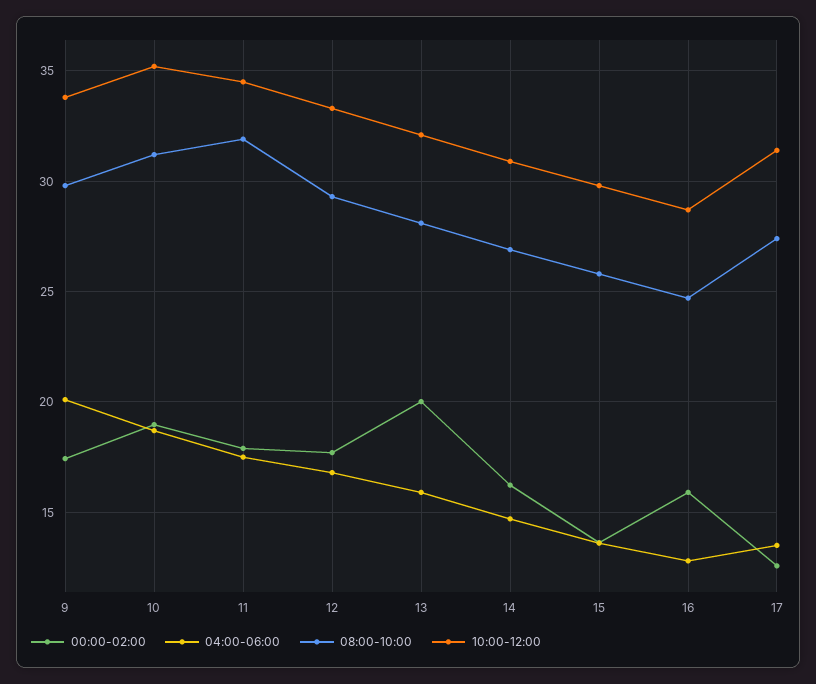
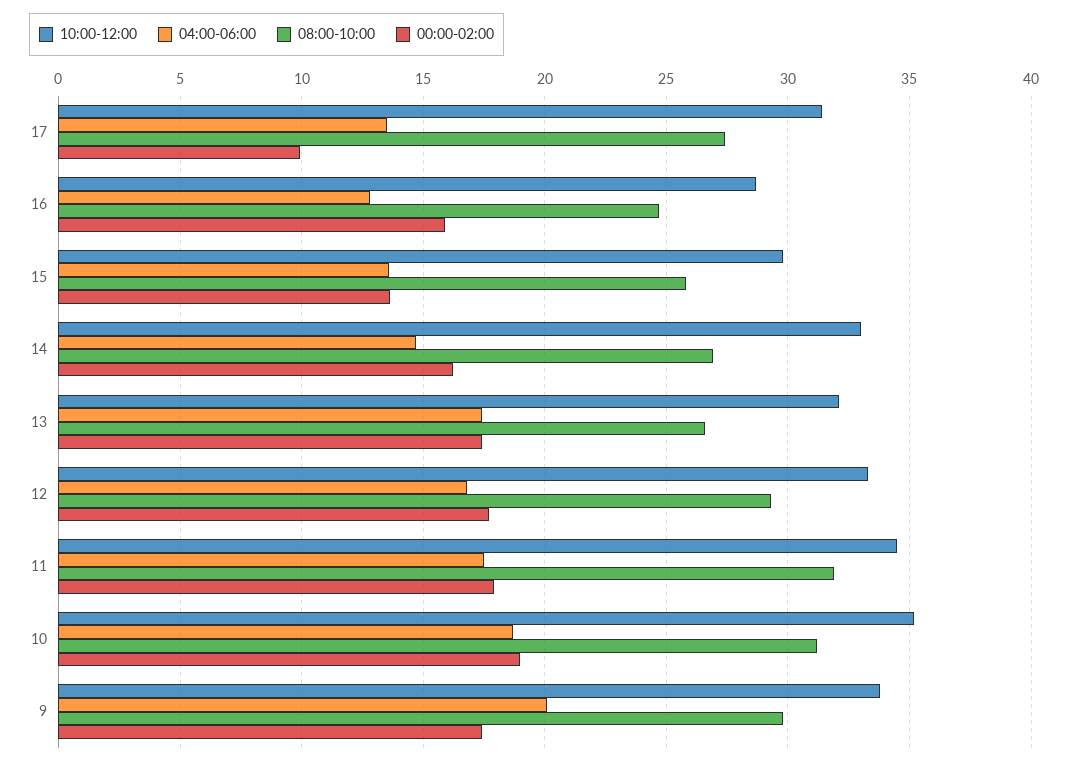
  {
    "00:00-02:00": {
      "9": 17.5,
      "10": 19,
      "11": 18,
      "12": 17.5,
-     "13": 20,
+     "13": 17.5,
      "14": 16,
      "15": 13.5,
      "16": 16,
-     "17": 12.5
+     "17": 10
    },
    "04:00-06:00": {
      "9": 20,
      "10": 18.5,
      "11": 17.5,
      "12": 17,
-     "13": 16,
+     "13": 17.5,
      "14": 14.5,
      "15": 13.5,
      "16": 13,
      "17": 13.5
    },
    "08:00-10:00": {
      "9": 30,
      "10": 31,
      "11": 32,
      "12": 29.5,
-     "13": 28,
+     "13": 26.5,
      "14": 27,
      "15": 26,
      "16": 24.5,
      "17": 27.5
    },
    "10:00-12:00": {
      "9": 34,
      "10": 35,
      "11": 34.5,
      "12": 33.5,
      "13": 32,
-     "14": 31,
+     "14": 33,
      "15": 30,
      "16": 28.5,
      "17": 31.5
    }
  }

